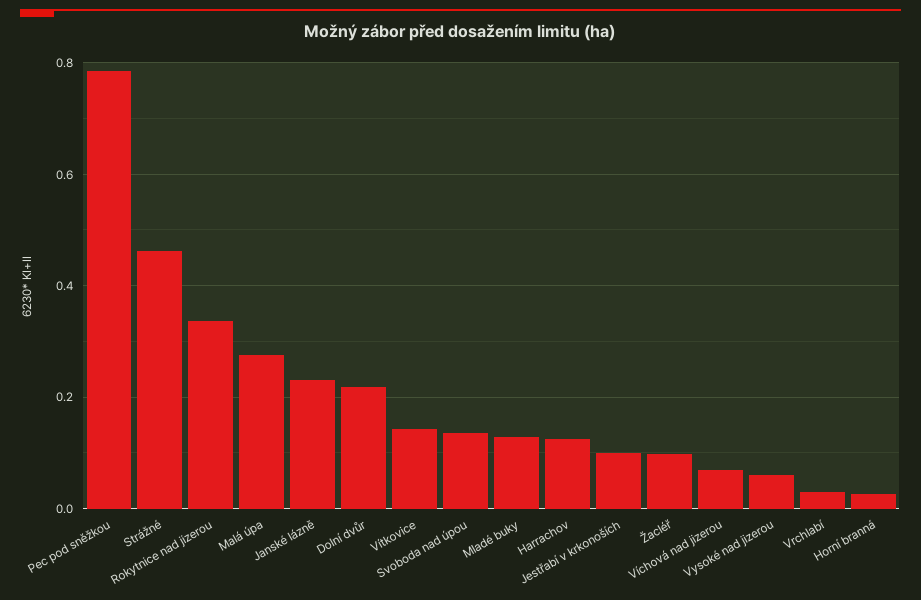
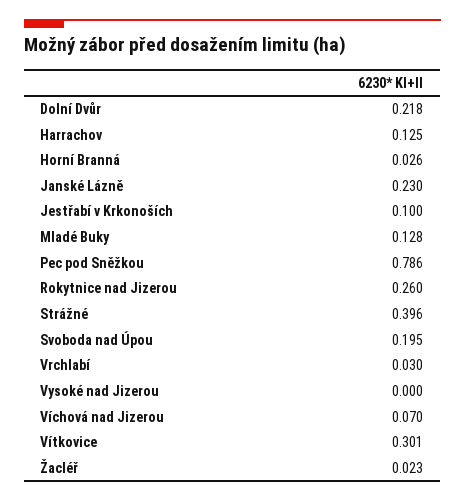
  {
    "Pec pod sněžkou": 0.786,
-   "Strážné": 0.46,
+   "Strážné": 0.396,
-   "Rokytnice nad jizerou": 0.34,
+   "Rokytnice nad jizerou": 0.26,
-   "Malá úpa": 0.28,
    "Janské lázně": 0.23,
    "Dolní dvůr": 0.218,
-   "Vítkovice": 0.14,
+   "Vítkovice": 0.301,
-   "Svoboda nad úpou": 0.14,
+   "Svoboda nad úpou": 0.195,
    "Mladé buky": 0.128,
    "Harrachov": 0.125,
    "Jestřabí v krkonoších": 0.1,
-   "Žacléř": 0.1,
+   "Žacléř": 0.023,
    "Víchová nad jizerou": 0.07,
-   "Vysoké nad jizerou": 0.06,
+   "Vysoké nad jizerou": 0,
    "Vrchlabí": 0.03,
    "Horní branná": 0.026
  }

